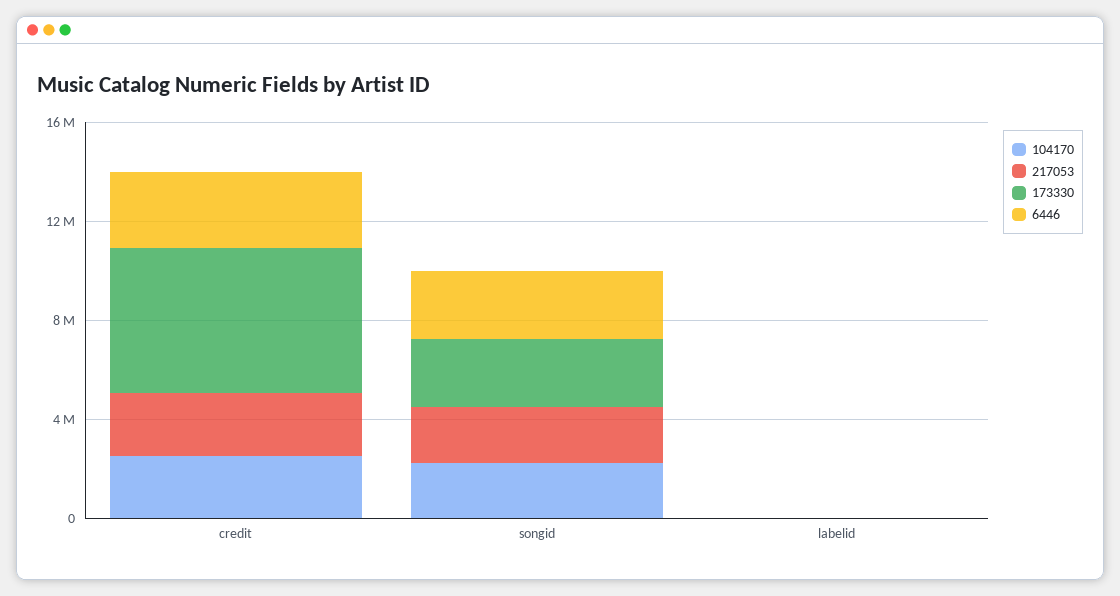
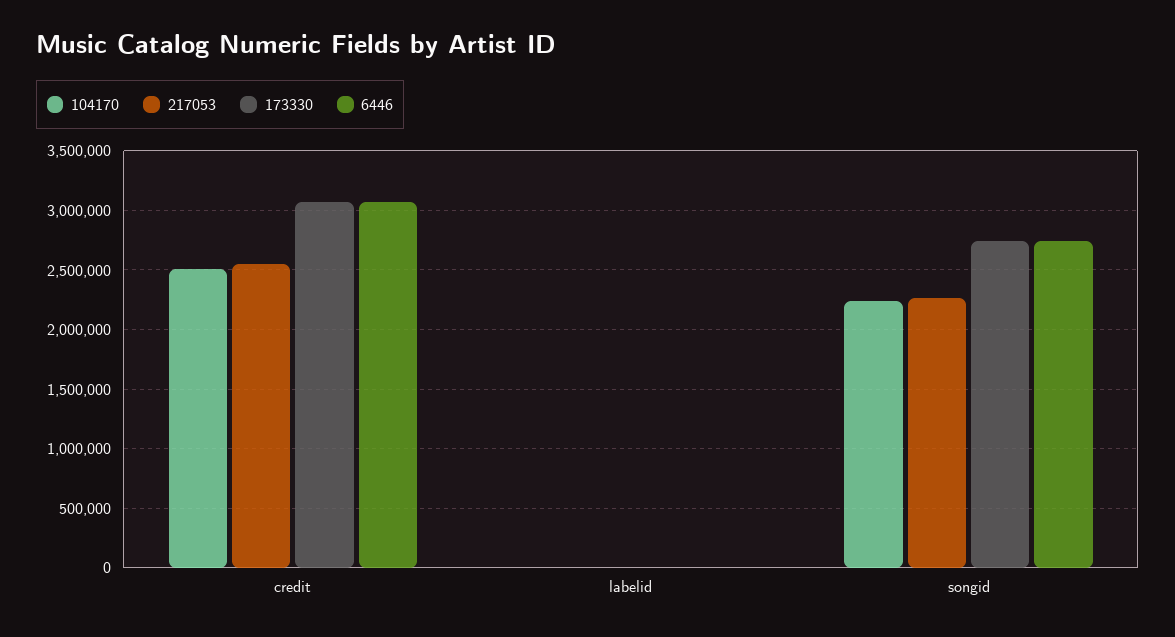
  {
    "104170": {
      "credit": 2500000,
      "songid": 2200000,
      "labelid": 0
    },
    "217053": {
      "credit": 2500000,
      "songid": 2300000,
      "labelid": 0
    },
    "173330": {
-     "credit": 6000000,
+     "credit": 3100000,
      "songid": 2700000,
      "labelid": 0
    },
    "6446": {
      "credit": 3100000,
      "songid": 2700000,
      "labelid": 0
    }
  }

